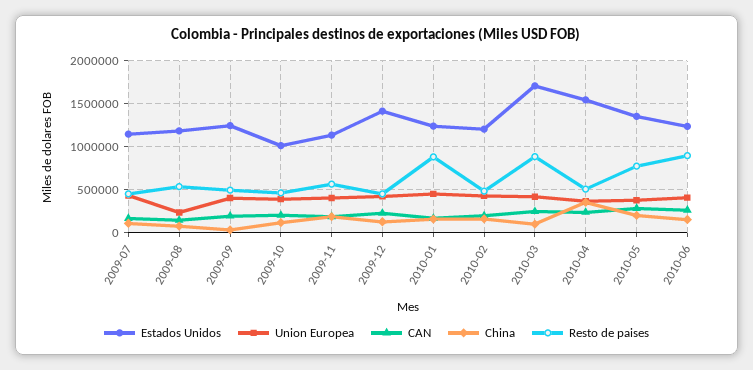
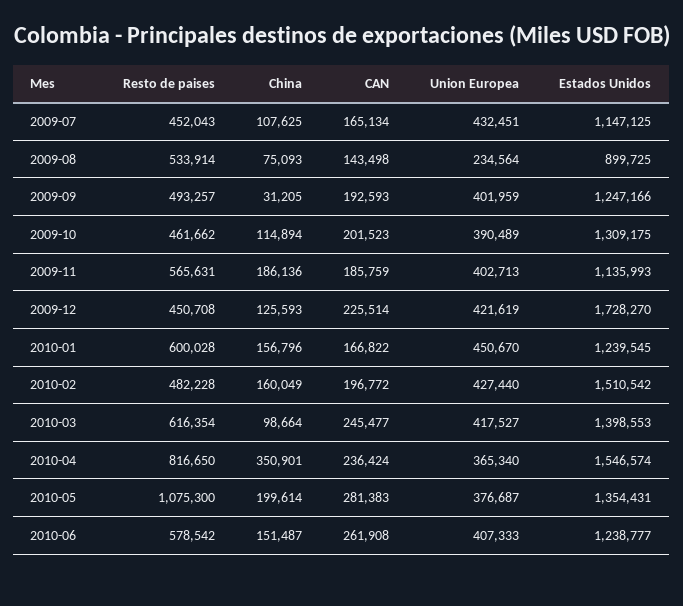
  {
    "Estados Unidos": {
      "2009-07": 1147125,
-     "2009-08": 1200000,
+     "2009-08": 899725,
      "2009-09": 1247166,
-     "2009-10": 1000000,
+     "2009-10": 1309175,
      "2009-11": 1135993,
-     "2009-12": 1400000,
+     "2009-12": 1728270,
      "2010-01": 1239545,
-     "2010-02": 1200000,
+     "2010-02": 1510542,
-     "2010-03": 1700000,
+     "2010-03": 1398553,
      "2010-04": 1546574,
      "2010-05": 1354431,
      "2010-06": 1238777
    },
    "Union Europea": {
      "2009-07": 432451,
      "2009-08": 234564,
      "2009-09": 401959,
      "2009-10": 390489,
      "2009-11": 402713,
      "2009-12": 421619,
      "2010-01": 450670,
      "2010-02": 427440,
      "2010-03": 417527,
      "2010-04": 365340,
      "2010-05": 376687,
      "2010-06": 407333
    },
    "CAN": {
      "2009-07": 165134,
      "2009-08": 143498,
      "2009-09": 192593,
      "2009-10": 201523,
      "2009-11": 185759,
      "2009-12": 225514,
      "2010-01": 166822,
      "2010-02": 196772,
      "2010-03": 245477,
      "2010-04": 236424,
      "2010-05": 281383,
      "2010-06": 261908
    },
    "China": {
      "2009-07": 107625,
      "2009-08": 75093,
      "2009-09": 31205,
      "2009-10": 114894,
      "2009-11": 186136,
      "2009-12": 125593,
      "2010-01": 156796,
      "2010-02": 160049,
      "2010-03": 98664,
      "2010-04": 350901,
      "2010-05": 199614,
      "2010-06": 151487
    },
    "Resto de paises": {
      "2009-07": 452043,
      "2009-08": 533914,
      "2009-09": 493257,
      "2009-10": 461662,
      "2009-11": 565631,
      "2009-12": 450708,
-     "2010-01": 900000,
+     "2010-01": 600028,
      "2010-02": 482228,
-     "2010-03": 900000,
+     "2010-03": 616354,
-     "2010-04": 500000,
+     "2010-04": 816650,
-     "2010-05": 800000,
+     "2010-05": 1075300,
-     "2010-06": 900000
+     "2010-06": 578542
    }
  }

